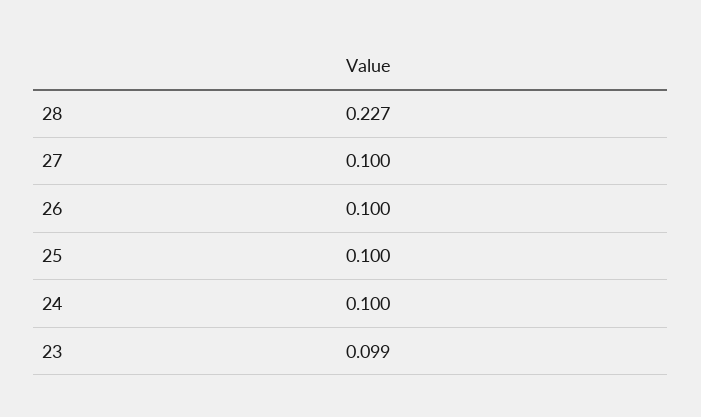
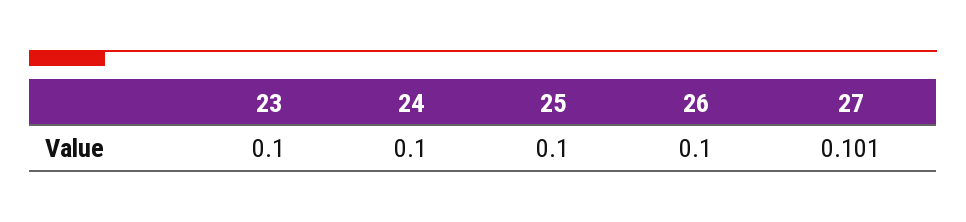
  {
-   "28": 0.227,
-   "27": 0.1,
+   "27": 0.101,
    "26": 0.1,
    "25": 0.1,
    "24": 0.1,
-   "23": 0.099
+   "23": 0.1
  }

